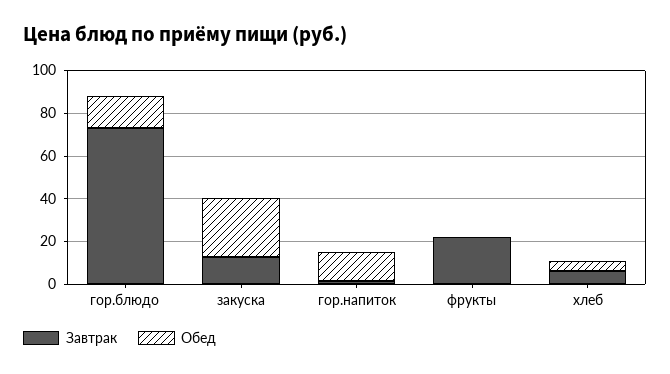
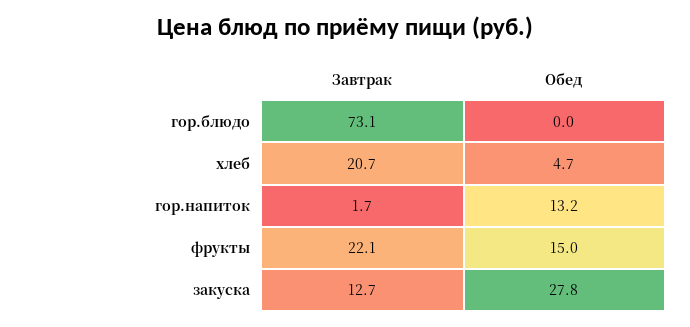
  {
    "Завтрак": {
      "гор.блюдо": 73.1,
      "закуска": 12.7,
      "гор.напиток": 1.7,
      "фрукты": 22.1,
-     "хлеб": 5
+     "хлеб": 20.7
    },
    "Обед": {
-     "гор.блюдо": 15,
+     "гор.блюдо": 0,
      "закуска": 27.8,
      "гор.напиток": 13.2,
-     "фрукты": 0,
+     "фрукты": 15,
      "хлеб": 4.7
    }
  }

